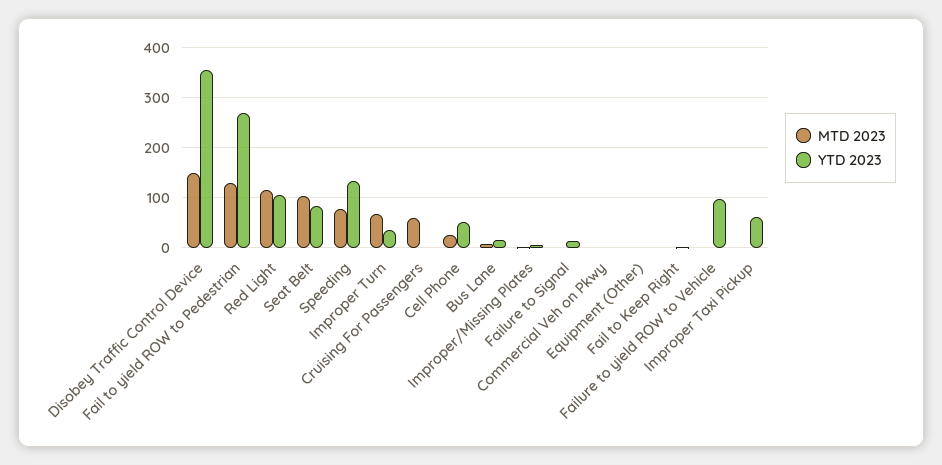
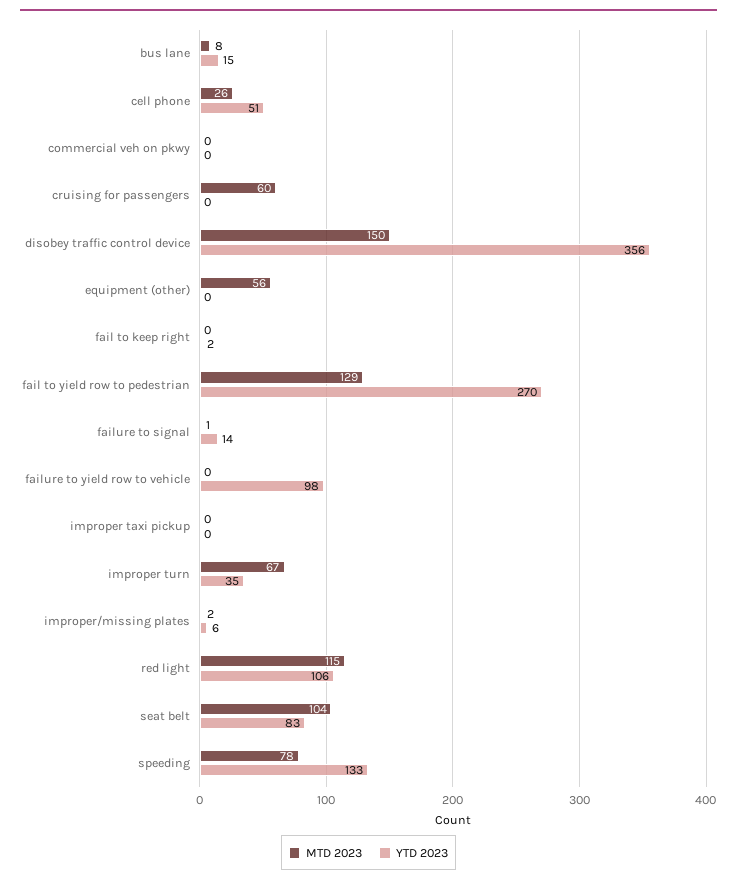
  {
    "MTD 2023": {
      "Disobey Traffic Control Device": 150,
      "Fail to yield ROW to Pedestrian": 129,
      "Red Light": 115,
      "Seat Belt": 104,
      "Speeding": 78,
      "Improper Turn": 67,
      "Cruising For Passengers": 60,
      "Cell Phone": 26,
      "Bus Lane": 8,
      "Improper/Missing Plates": 2,
      "Failure to Signal": 1,
      "Commercial Veh on Pkwy": 0,
-     "Equipment (Other)": 0,
+     "Equipment (Other)": 56,
      "Fail to Keep Right": 0,
      "Failure to yield ROW to Vehicle": 0,
      "Improper Taxi Pickup": 0
    },
    "YTD 2023": {
      "Disobey Traffic Control Device": 356,
      "Fail to yield ROW to Pedestrian": 270,
      "Red Light": 106,
      "Seat Belt": 83,
      "Speeding": 133,
      "Improper Turn": 35,
      "Cruising For Passengers": 0,
      "Cell Phone": 51,
      "Bus Lane": 15,
      "Improper/Missing Plates": 6,
      "Failure to Signal": 14,
      "Commercial Veh on Pkwy": 0,
      "Equipment (Other)": 0,
      "Fail to Keep Right": 2,
      "Failure to yield ROW to Vehicle": 98,
-     "Improper Taxi Pickup": 60
+     "Improper Taxi Pickup": 0
    }
  }

